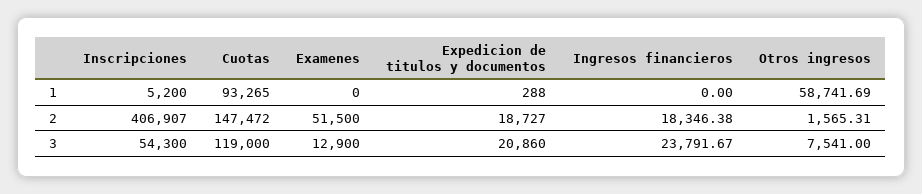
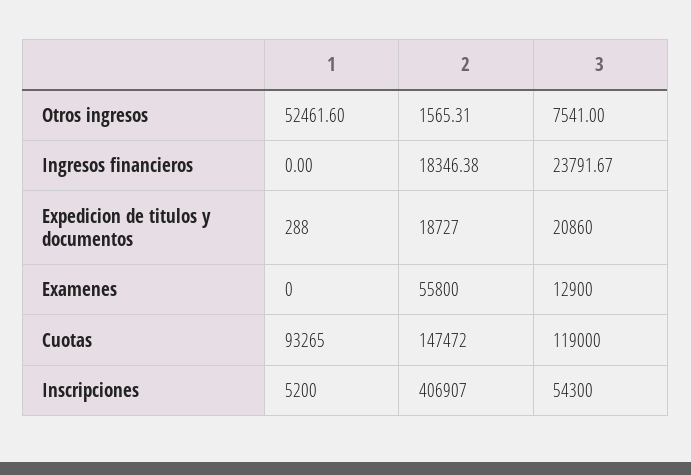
  {
    "Inscripciones": {
      "1": 5200,
      "2": 406907,
      "3": 54300
    },
    "Cuotas": {
      "1": 93265,
      "2": 147472,
      "3": 119000
    },
    "Examenes": {
      "1": 0,
-     "2": 51500,
+     "2": 55800,
      "3": 12900
    },
    "Expedicion de titulos y documentos": {
      "1": 288,
      "2": 18727,
      "3": 20860
    },
    "Ingresos financieros": {
      "1": 0,
      "2": 18346.38,
      "3": 23791.67
    },
    "Otros ingresos": {
-     "1": 58741.69,
+     "1": 52461.6,
      "2": 1565.31,
      "3": 7541
    }
  }

